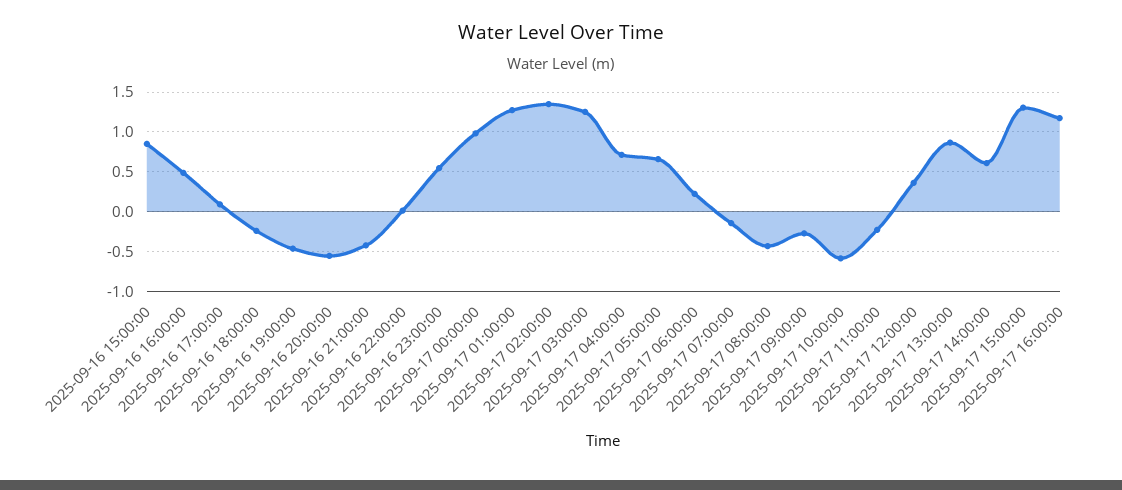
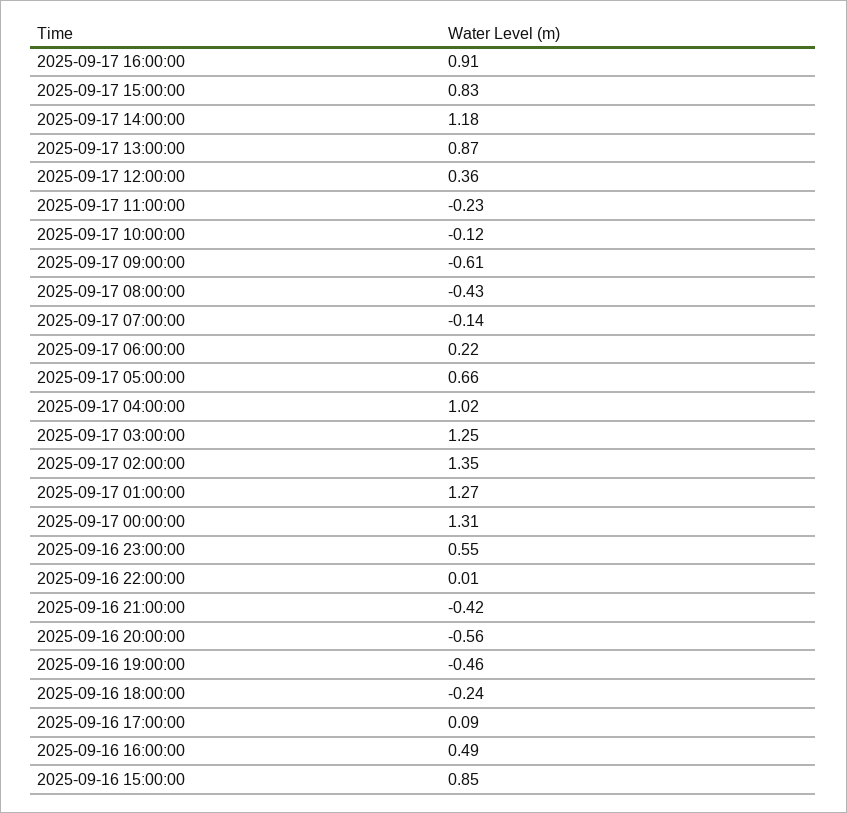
  {
    "2025-09-16 15:00:00": 0.85,
    "2025-09-16 16:00:00": 0.49,
    "2025-09-16 17:00:00": 0.09,
    "2025-09-16 18:00:00": -0.24,
    "2025-09-16 19:00:00": -0.46,
    "2025-09-16 20:00:00": -0.56,
    "2025-09-16 21:00:00": -0.42,
    "2025-09-16 22:00:00": 0.01,
    "2025-09-16 23:00:00": 0.55,
-   "2025-09-17 00:00:00": 1,
+   "2025-09-17 00:00:00": 1.31,
    "2025-09-17 01:00:00": 1.27,
    "2025-09-17 02:00:00": 1.35,
    "2025-09-17 03:00:00": 1.25,
-   "2025-09-17 04:00:00": 0.7,
+   "2025-09-17 04:00:00": 1.02,
    "2025-09-17 05:00:00": 0.66,
    "2025-09-17 06:00:00": 0.22,
    "2025-09-17 07:00:00": -0.14,
    "2025-09-17 08:00:00": -0.43,
-   "2025-09-17 09:00:00": -0.3,
+   "2025-09-17 09:00:00": -0.61,
-   "2025-09-17 10:00:00": -0.6,
+   "2025-09-17 10:00:00": -0.12,
    "2025-09-17 11:00:00": -0.23,
    "2025-09-17 12:00:00": 0.36,
    "2025-09-17 13:00:00": 0.87,
-   "2025-09-17 14:00:00": 0.6,
+   "2025-09-17 14:00:00": 1.18,
-   "2025-09-17 15:00:00": 1.3,
+   "2025-09-17 15:00:00": 0.83,
-   "2025-09-17 16:00:00": 1.2
+   "2025-09-17 16:00:00": 0.91
  }

